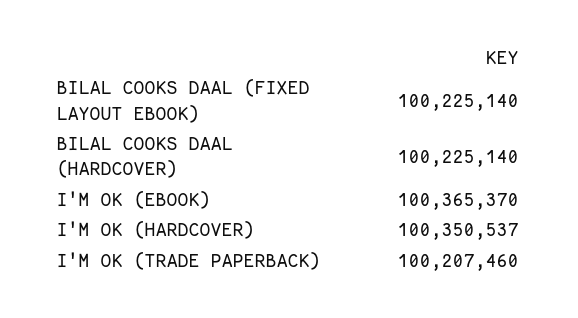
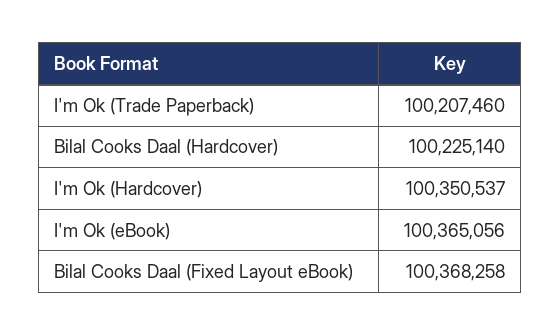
  {
-   "BILAL COOKS DAAL (FIXED LAYOUT EBOOK)": 100225140,
+   "BILAL COOKS DAAL (FIXED LAYOUT EBOOK)": 100368258,
    "BILAL COOKS DAAL (HARDCOVER)": 100225140,
-   "I'M OK (EBOOK)": 100365370,
+   "I'M OK (EBOOK)": 100365056,
    "I'M OK (HARDCOVER)": 100350537,
    "I'M OK (TRADE PAPERBACK)": 100207460
  }

